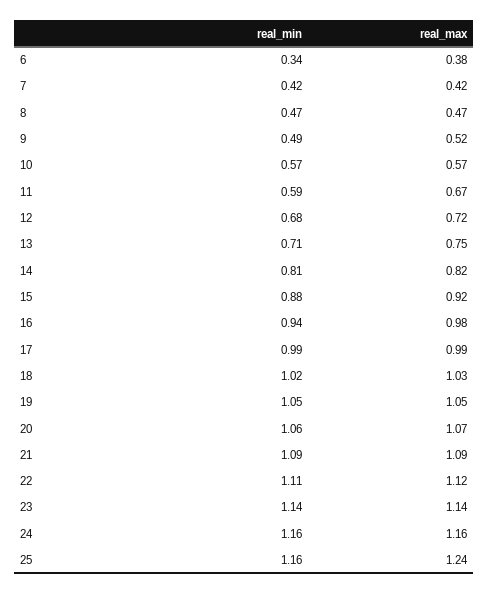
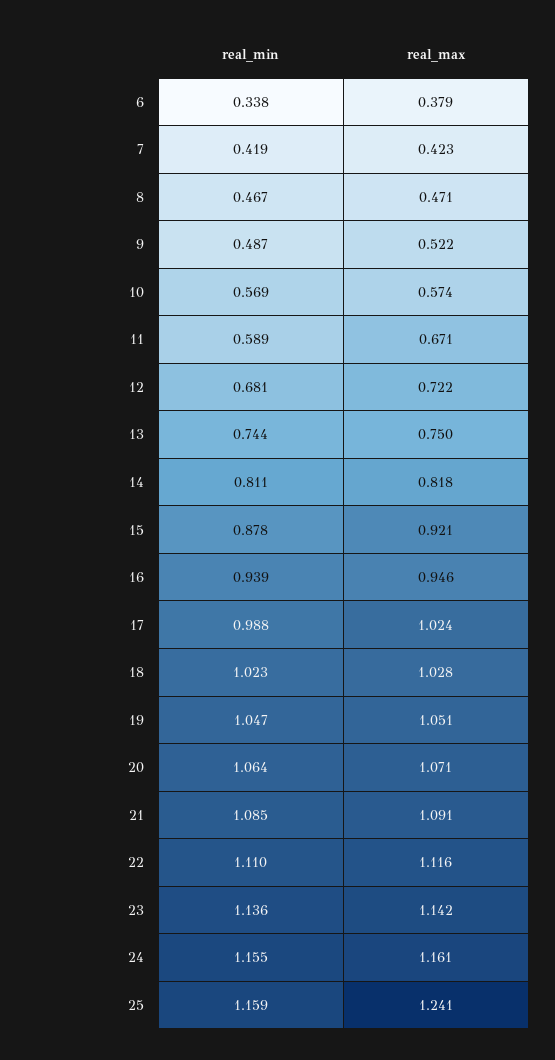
  {
    "real_min": {
      "6": 0.338,
      "7": 0.419,
      "8": 0.467,
      "9": 0.487,
      "10": 0.569,
      "11": 0.589,
      "12": 0.681,
-     "13": 0.71,
+     "13": 0.744,
      "14": 0.811,
      "15": 0.878,
      "16": 0.939,
      "17": 0.988,
      "18": 1.023,
      "19": 1.047,
      "20": 1.064,
      "21": 1.085,
      "22": 1.11,
      "23": 1.136,
      "24": 1.155,
      "25": 1.159
    },
    "real_max": {
      "6": 0.379,
      "7": 0.423,
      "8": 0.471,
      "9": 0.522,
      "10": 0.574,
      "11": 0.671,
      "12": 0.722,
      "13": 0.75,
      "14": 0.818,
      "15": 0.921,
-     "16": 0.98,
+     "16": 0.946,
-     "17": 0.99,
+     "17": 1.024,
      "18": 1.028,
      "19": 1.051,
      "20": 1.071,
      "21": 1.091,
      "22": 1.116,
      "23": 1.142,
      "24": 1.161,
      "25": 1.241
    }
  }

